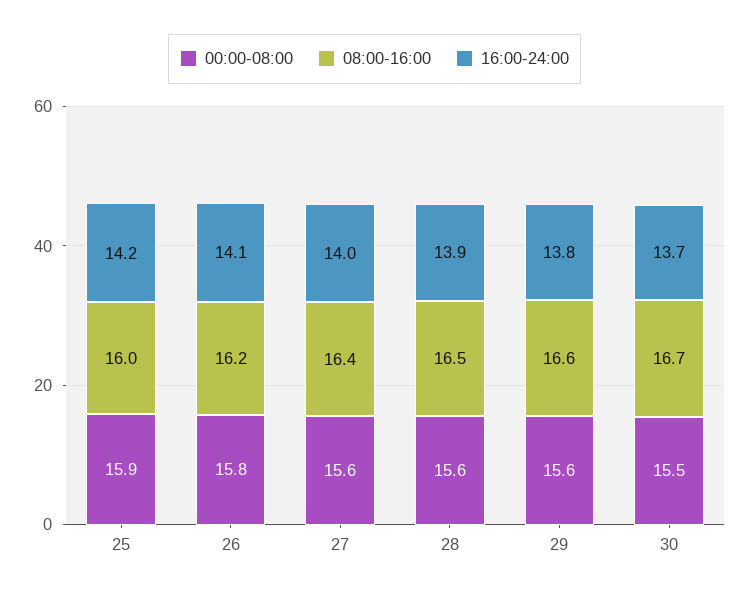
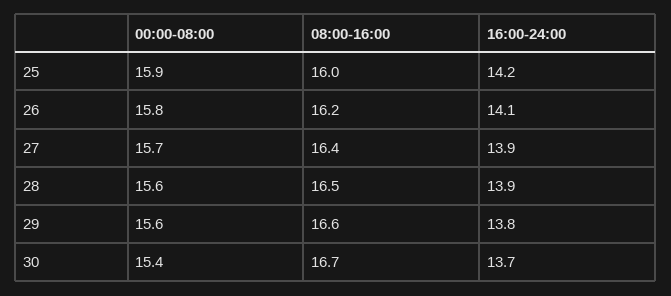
  {
    "00:00-08:00": {
      "25": 15.9,
      "26": 15.8,
-     "27": 15.6,
+     "27": 15.7,
      "28": 15.6,
      "29": 15.6,
-     "30": 15.5
+     "30": 15.4
    },
    "08:00-16:00": {
      "25": 16,
      "26": 16.2,
      "27": 16.4,
      "28": 16.5,
      "29": 16.6,
      "30": 16.7
    },
    "16:00-24:00": {
      "25": 14.2,
      "26": 14.1,
-     "27": 14,
+     "27": 13.9,
      "28": 13.9,
      "29": 13.8,
      "30": 13.7
    }
  }

